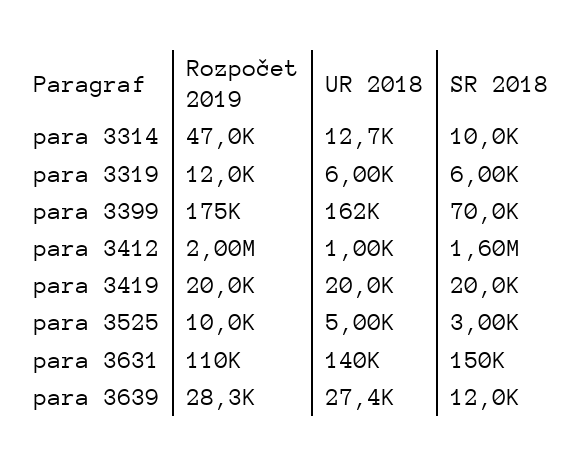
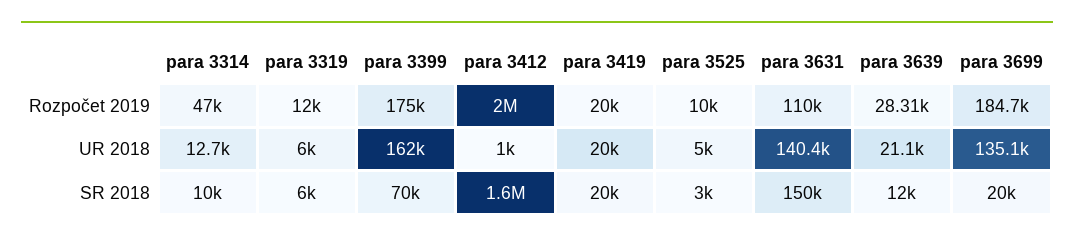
  {
    "Rozpočet 2019": {
      "para 3314": 47000,
      "para 3319": 12000,
      "para 3399": 175000,
      "para 3412": 2000000,
      "para 3419": 20000,
      "para 3525": 10000,
      "para 3631": 110000,
-     "para 3639": 28310
+     "para 3639": 28310,
+     "para 3699": 184700
    },
    "UR 2018": {
      "para 3314": 12700,
      "para 3319": 6000,
      "para 3399": 162000,
      "para 3412": 1000,
      "para 3419": 20000,
      "para 3525": 5000,
      "para 3631": 140400,
-     "para 3639": 27400
+     "para 3639": 21100,
+     "para 3699": 135100
    },
    "SR 2018": {
      "para 3314": 10000,
      "para 3319": 6000,
      "para 3399": 70000,
      "para 3412": 1600000,
      "para 3419": 20000,
      "para 3525": 3000,
      "para 3631": 150000,
-     "para 3639": 12000
+     "para 3639": 12000,
+     "para 3699": 20000
    }
  }

